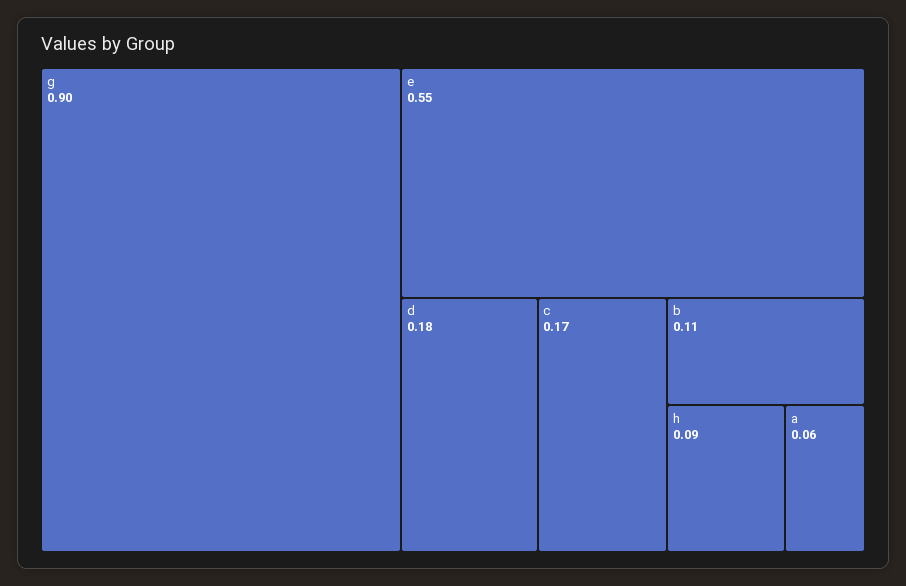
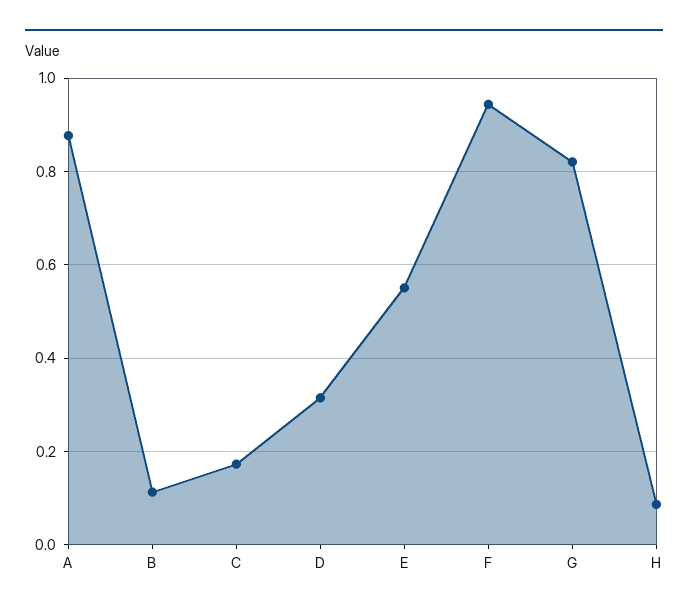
  {
-   "g": 0.9,
+   "g": 0.82,
    "e": 0.55,
-   "d": 0.18,
+   "d": 0.32,
    "c": 0.17,
    "b": 0.11,
    "h": 0.09,
-   "a": 0.06
+   "a": 0.88,
+   "F": 0.94
  }

